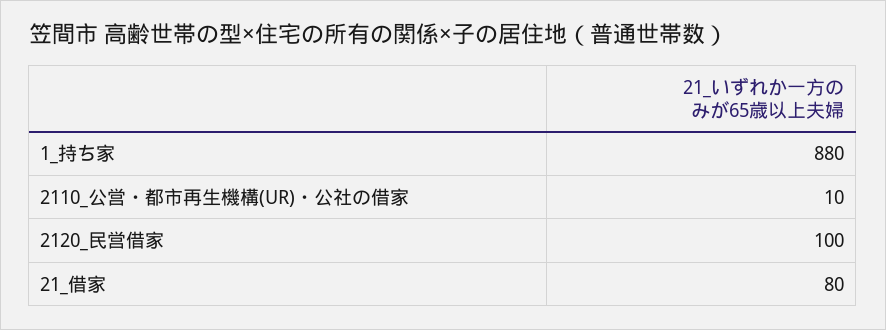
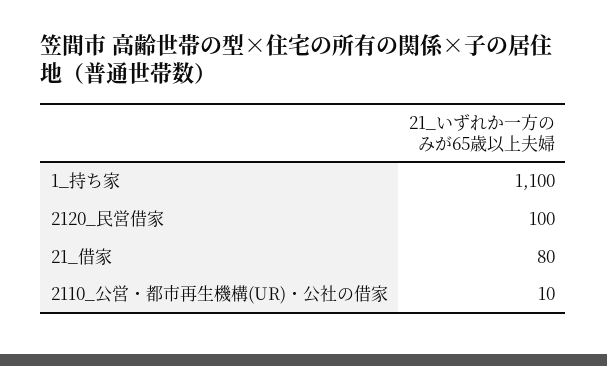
  {
-   "1_持ち家": 880,
+   "1_持ち家": 1100,
    "2110_公営・都市再生機構(UR)・公社の借家": 10,
    "2120_民営借家": 100,
    "21_借家": 80
  }

